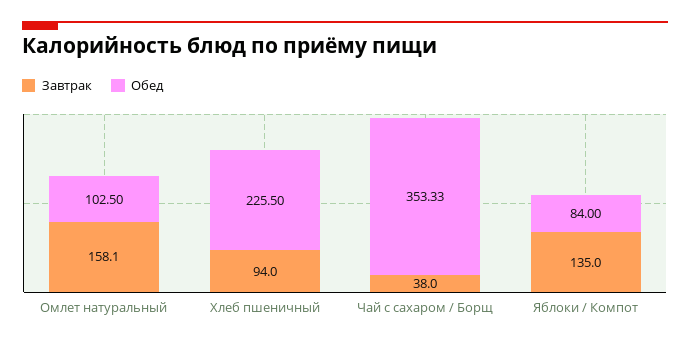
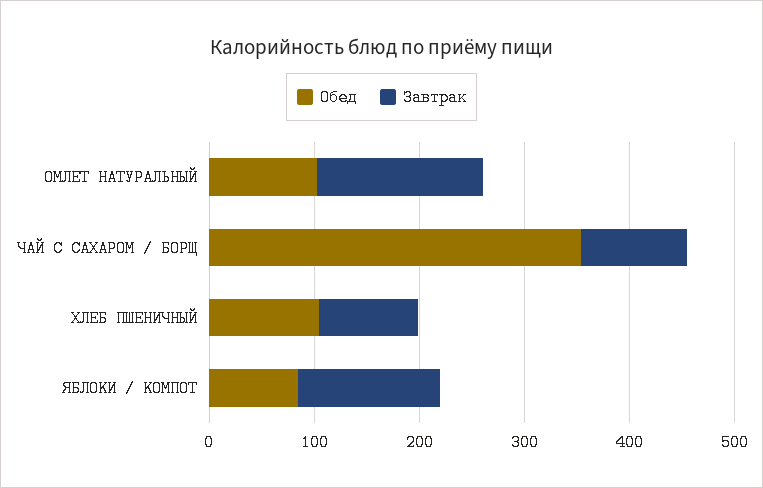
  {
    "Завтрак": {
      "Омлет натуральный": 158.1,
      "Хлеб пшеничный": 94,
-     "Чай с сахаром / Борщ": 38,
+     "Чай с сахаром / Борщ": 100,
      "Яблоки / Компот": 135
    },
    "Обед": {
      "Омлет натуральный": 102.5,
-     "Хлеб пшеничный": 225.5,
+     "Хлеб пшеничный": 100,
      "Чай с сахаром / Борщ": 353.33,
      "Яблоки / Компот": 84
    }
  }

